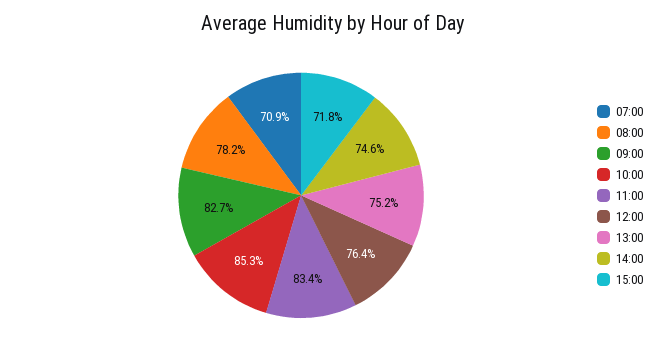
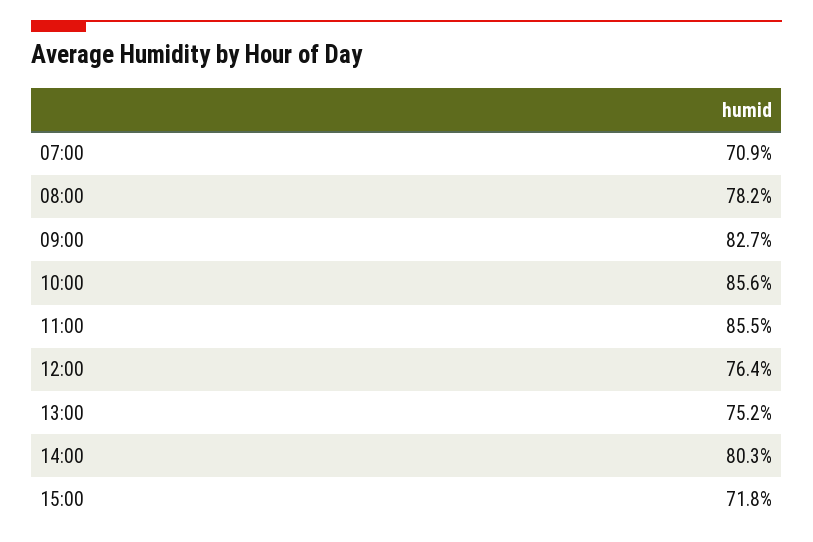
  {
    "07:00": 70.9,
    "08:00": 78.2,
    "09:00": 82.7,
-   "10:00": 85.3,
+   "10:00": 85.6,
-   "11:00": 83.4,
+   "11:00": 85.5,
    "12:00": 76.4,
    "13:00": 75.2,
-   "14:00": 74.6,
+   "14:00": 80.3,
    "15:00": 71.8
  }

